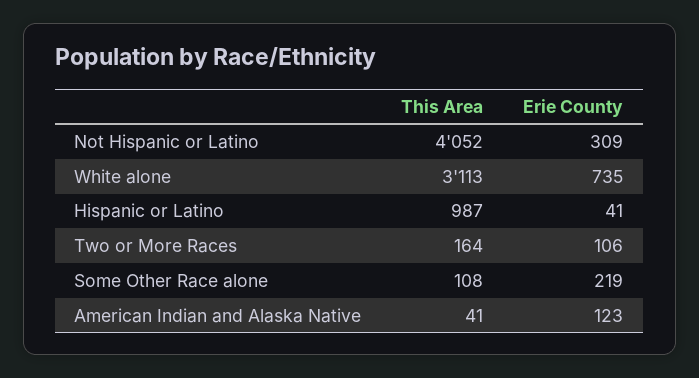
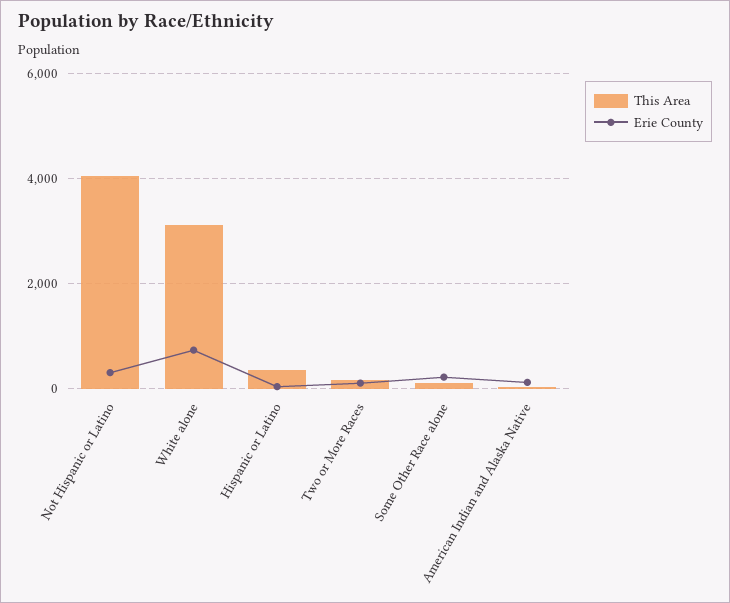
  {
    "This Area": {
      "Not Hispanic or Latino": 4052,
      "White alone": 3113,
-     "Hispanic or Latino": 987,
+     "Hispanic or Latino": 400,
      "Two or More Races": 164,
      "Some Other Race alone": 108,
      "American Indian and Alaska Native": 41
    },
    "Erie County": {
      "Not Hispanic or Latino": 309,
      "White alone": 735,
      "Hispanic or Latino": 41,
      "Two or More Races": 106,
      "Some Other Race alone": 219,
      "American Indian and Alaska Native": 123
    }
  }

